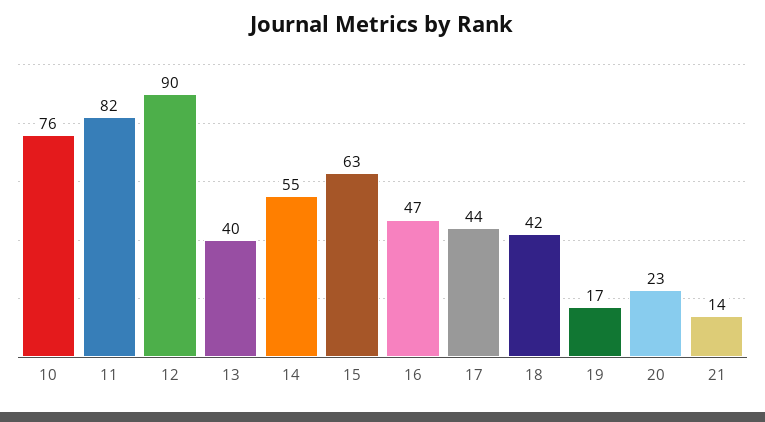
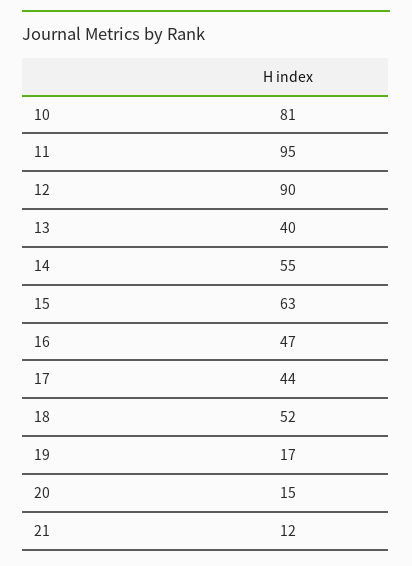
  {
-   "10": 76,
+   "10": 81,
-   "11": 82,
+   "11": 95,
    "12": 90,
    "13": 40,
    "14": 55,
    "15": 63,
    "16": 47,
    "17": 44,
-   "18": 42,
+   "18": 52,
    "19": 17,
-   "20": 23,
+   "20": 15,
-   "21": 14
+   "21": 12
  }

